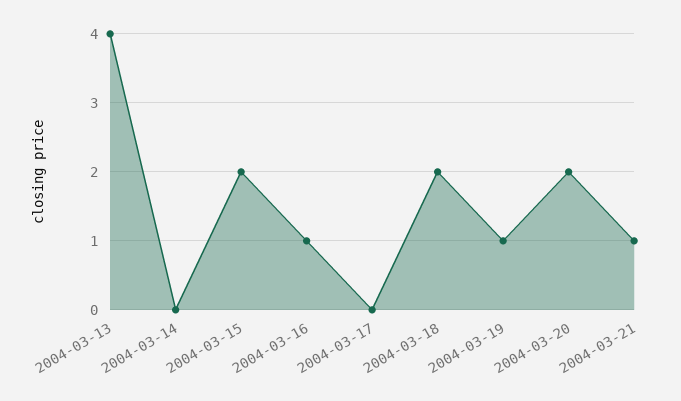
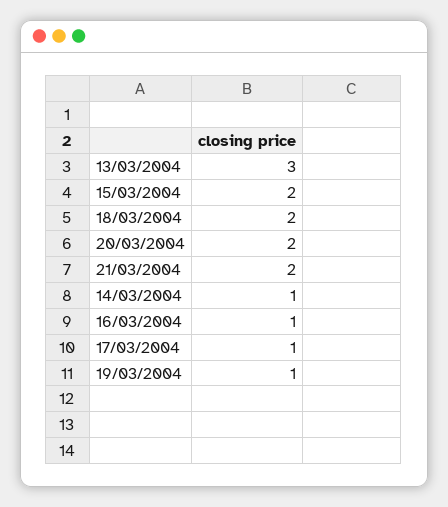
  {
-   "2004-03-13": 4,
+   "2004-03-13": 3,
-   "2004-03-14": 0,
+   "2004-03-14": 1,
    "2004-03-15": 2,
    "2004-03-16": 1,
-   "2004-03-17": 0,
+   "2004-03-17": 1,
    "2004-03-18": 2,
    "2004-03-19": 1,
    "2004-03-20": 2,
-   "2004-03-21": 1
+   "2004-03-21": 2
  }

